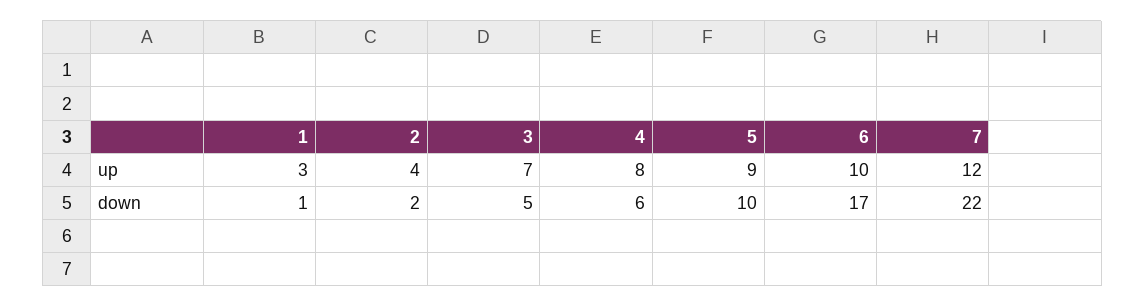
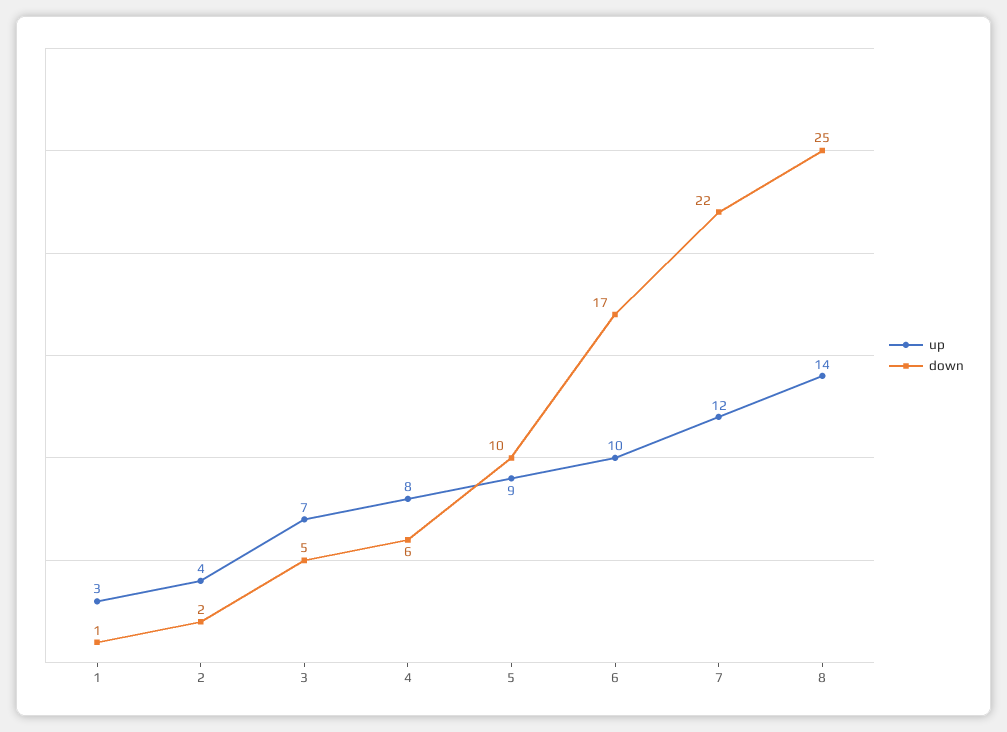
  {
    "up": {
      "1": 3,
      "2": 4,
      "3": 7,
      "4": 8,
      "5": 9,
      "6": 10,
-     "7": 12
+     "7": 12,
+     "8": 14
    },
    "down": {
      "1": 1,
      "2": 2,
      "3": 5,
      "4": 6,
      "5": 10,
      "6": 17,
-     "7": 22
+     "7": 22,
+     "8": 25
    }
  }

